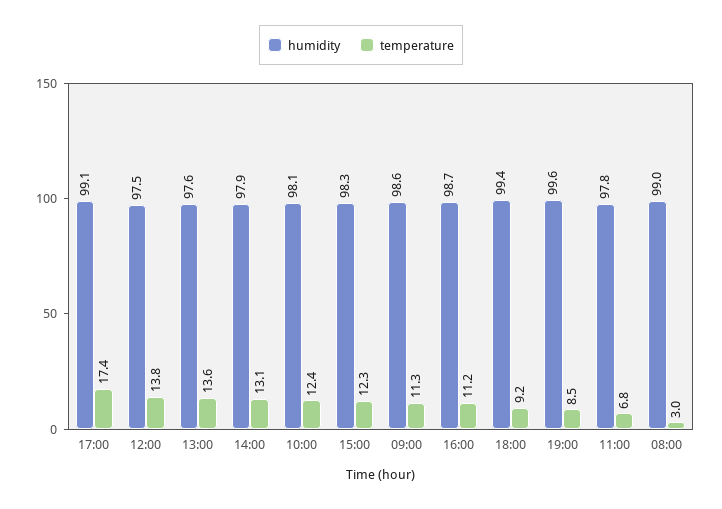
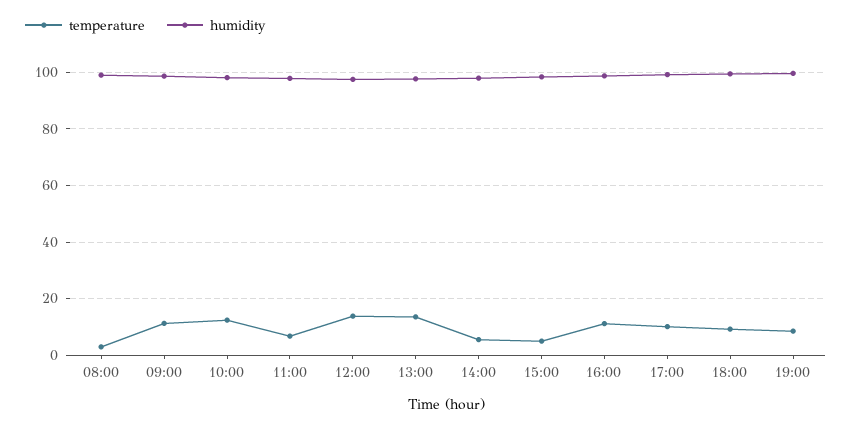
  {
    "humidity": {
      "17:00": 99.1,
      "12:00": 97.5,
      "13:00": 97.6,
      "14:00": 97.9,
      "10:00": 98.1,
      "15:00": 98.3,
      "09:00": 98.6,
      "16:00": 98.7,
      "18:00": 99.4,
      "19:00": 99.6,
      "11:00": 97.8,
      "08:00": 99
    },
    "temperature": {
-     "17:00": 17.4,
+     "17:00": 10,
      "12:00": 13.8,
      "13:00": 13.6,
-     "14:00": 13.1,
+     "14:00": 5,
      "10:00": 12.4,
-     "15:00": 12.3,
+     "15:00": 5,
      "09:00": 11.3,
      "16:00": 11.2,
      "18:00": 9.2,
      "19:00": 8.5,
      "11:00": 6.8,
      "08:00": 3
    }
  }

